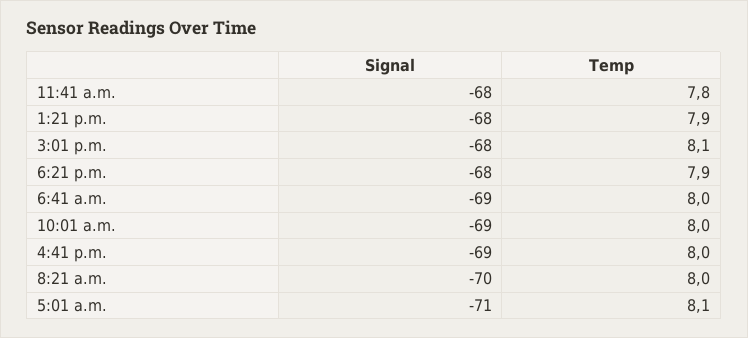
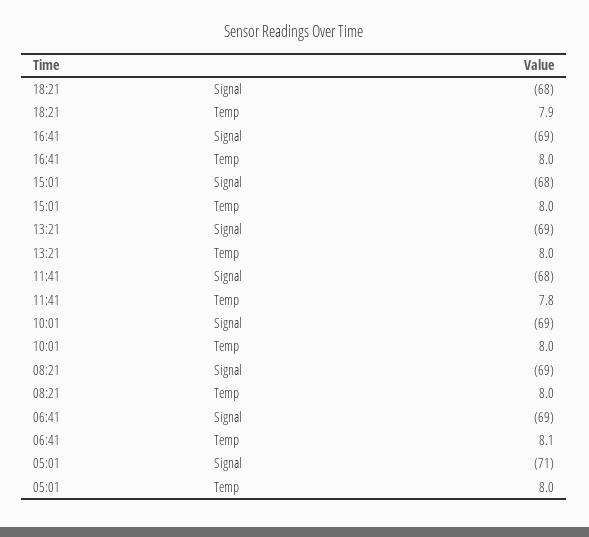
  {
    "Signal": {
      "11:41 a.m.": -68,
-     "1:21 p.m.": -68,
+     "1:21 p.m.": -69,
      "3:01 p.m.": -68,
      "6:21 p.m.": -68,
      "6:41 a.m.": -69,
      "10:01 a.m.": -69,
      "4:41 p.m.": -69,
-     "8:21 a.m.": -70,
+     "8:21 a.m.": -69,
      "5:01 a.m.": -71
    },
    "Temp": {
      "11:41 a.m.": 7.8,
-     "1:21 p.m.": 7.9,
+     "1:21 p.m.": 8,
-     "3:01 p.m.": 8.1,
+     "3:01 p.m.": 8,
      "6:21 p.m.": 7.9,
-     "6:41 a.m.": 8,
+     "6:41 a.m.": 8.1,
      "10:01 a.m.": 8,
      "4:41 p.m.": 8,
      "8:21 a.m.": 8,
-     "5:01 a.m.": 8.1
+     "5:01 a.m.": 8
    }
  }

